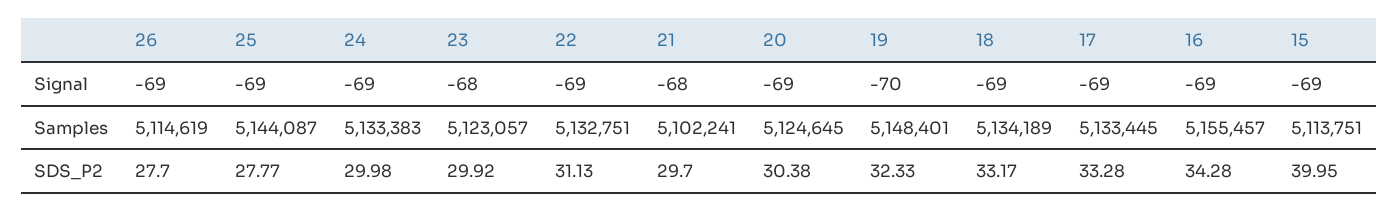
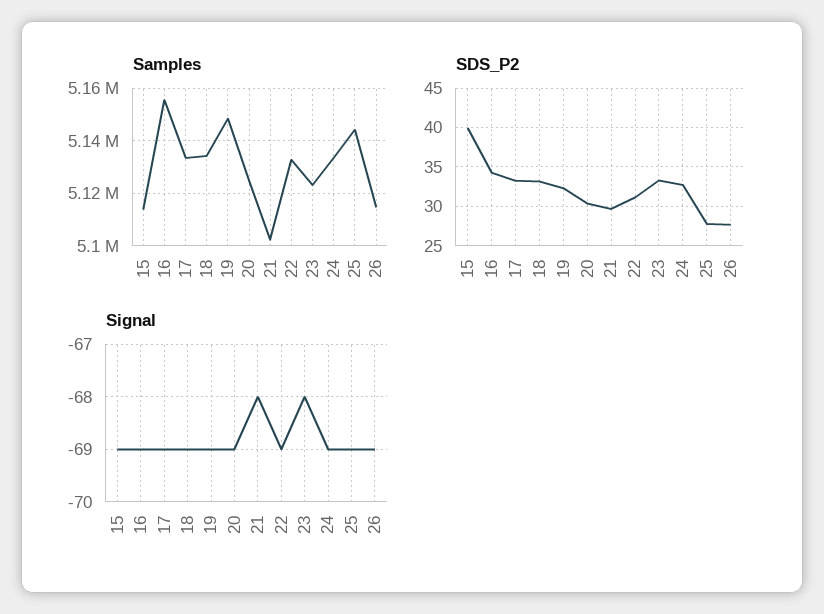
  {
    "Signal": {
      "26": -69,
      "25": -69,
      "24": -69,
      "23": -68,
      "22": -69,
      "21": -68,
      "20": -69,
-     "19": -70,
+     "19": -69,
      "18": -69,
      "17": -69,
      "16": -69,
      "15": -69
    },
    "Samples": {
      "26": 5114619,
      "25": 5144087,
      "24": 5133383,
      "23": 5123057,
      "22": 5132751,
      "21": 5102241,
      "20": 5124645,
      "19": 5148401,
      "18": 5134189,
      "17": 5133445,
      "16": 5155457,
      "15": 5113751
    },
    "SDS_P2": {
      "26": 27.7,
      "25": 27.77,
-     "24": 29.98,
+     "24": 33,
-     "23": 29.92,
+     "23": 33,
      "22": 31.13,
      "21": 29.7,
      "20": 30.38,
      "19": 32.33,
      "18": 33.17,
      "17": 33.28,
      "16": 34.28,
      "15": 39.95
    }
  }

